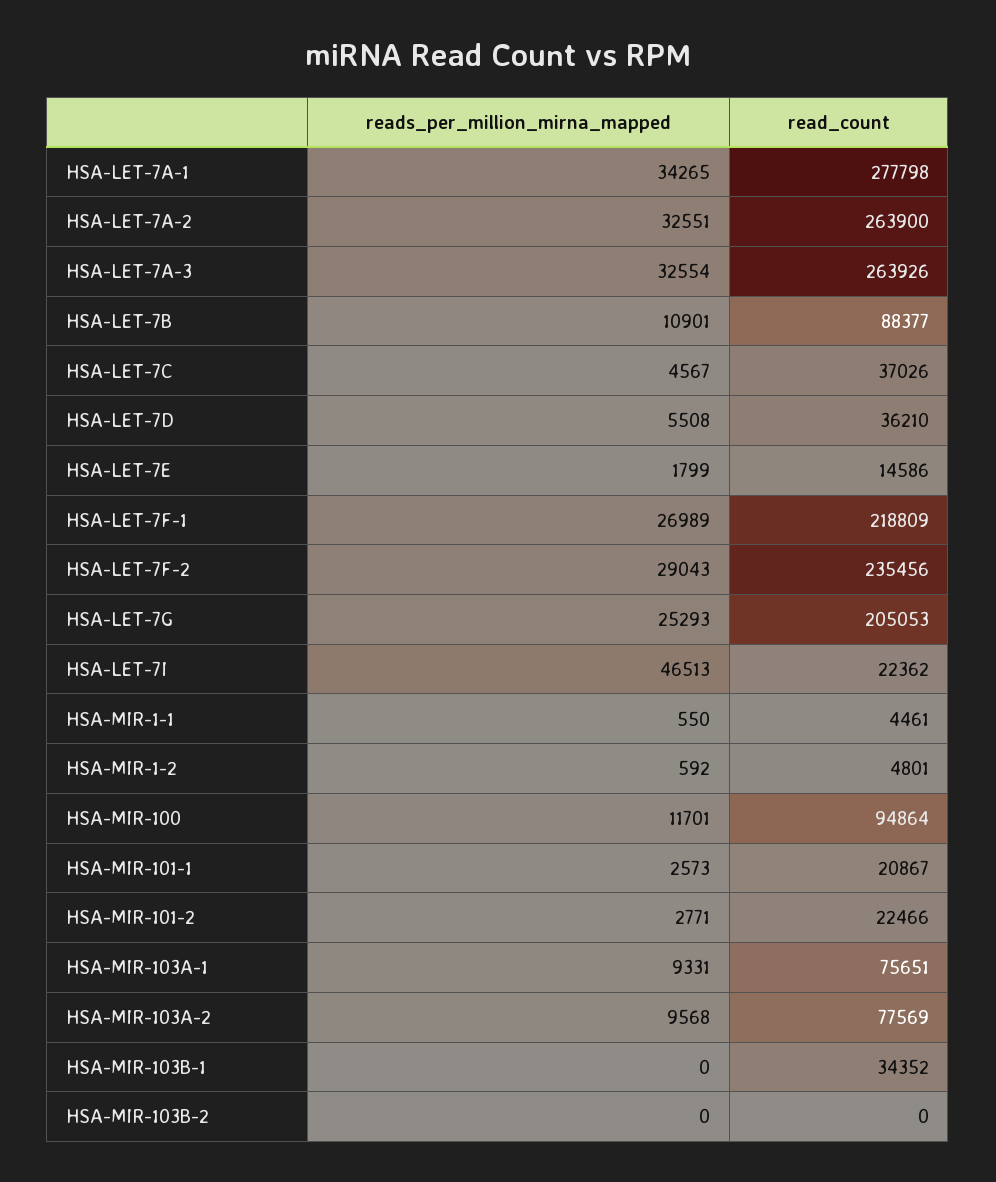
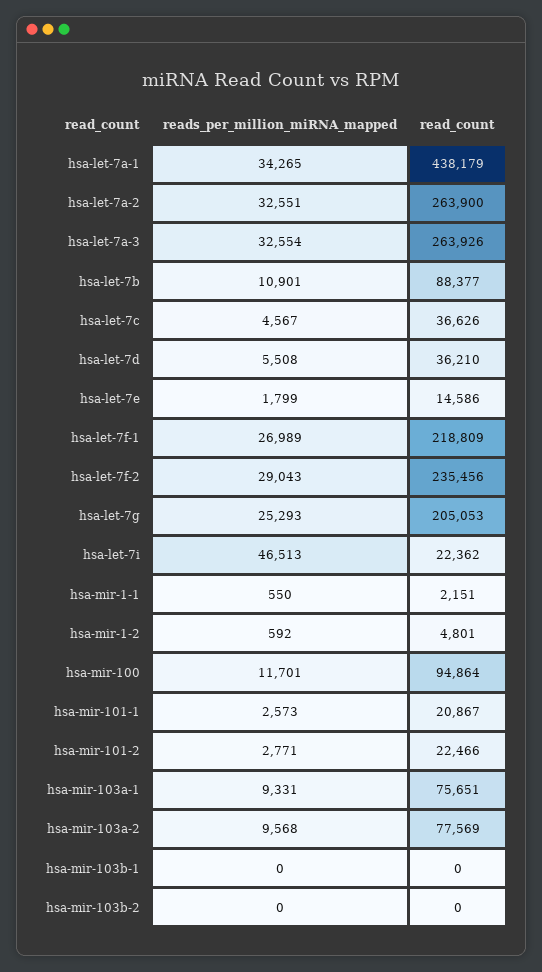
  {
    "reads_per_million_mirna_mapped": {
      "HSA-LET-7A-1": 34265,
      "HSA-LET-7A-2": 32551,
      "HSA-LET-7A-3": 32554,
      "HSA-LET-7B": 10901,
      "HSA-LET-7C": 4567,
      "HSA-LET-7D": 5508,
      "HSA-LET-7E": 1799,
      "HSA-LET-7F-1": 26989,
      "HSA-LET-7F-2": 29043,
      "HSA-LET-7G": 25293,
      "HSA-LET-7I": 46513,
      "HSA-MIR-1-1": 550,
      "HSA-MIR-1-2": 592,
      "HSA-MIR-100": 11701,
      "HSA-MIR-101-1": 2573,
      "HSA-MIR-101-2": 2771,
      "HSA-MIR-103A-1": 9331,
      "HSA-MIR-103A-2": 9568,
      "HSA-MIR-103B-1": 0,
      "HSA-MIR-103B-2": 0
    },
    "read_count": {
-     "HSA-LET-7A-1": 277798,
+     "HSA-LET-7A-1": 438179,
      "HSA-LET-7A-2": 263900,
      "HSA-LET-7A-3": 263926,
      "HSA-LET-7B": 88377,
-     "HSA-LET-7C": 37026,
+     "HSA-LET-7C": 36626,
      "HSA-LET-7D": 36210,
      "HSA-LET-7E": 14586,
      "HSA-LET-7F-1": 218809,
      "HSA-LET-7F-2": 235456,
      "HSA-LET-7G": 205053,
      "HSA-LET-7I": 22362,
-     "HSA-MIR-1-1": 4461,
+     "HSA-MIR-1-1": 2151,
      "HSA-MIR-1-2": 4801,
      "HSA-MIR-100": 94864,
      "HSA-MIR-101-1": 20867,
      "HSA-MIR-101-2": 22466,
      "HSA-MIR-103A-1": 75651,
      "HSA-MIR-103A-2": 77569,
-     "HSA-MIR-103B-1": 34352,
+     "HSA-MIR-103B-1": 0,
      "HSA-MIR-103B-2": 0
    }
  }

